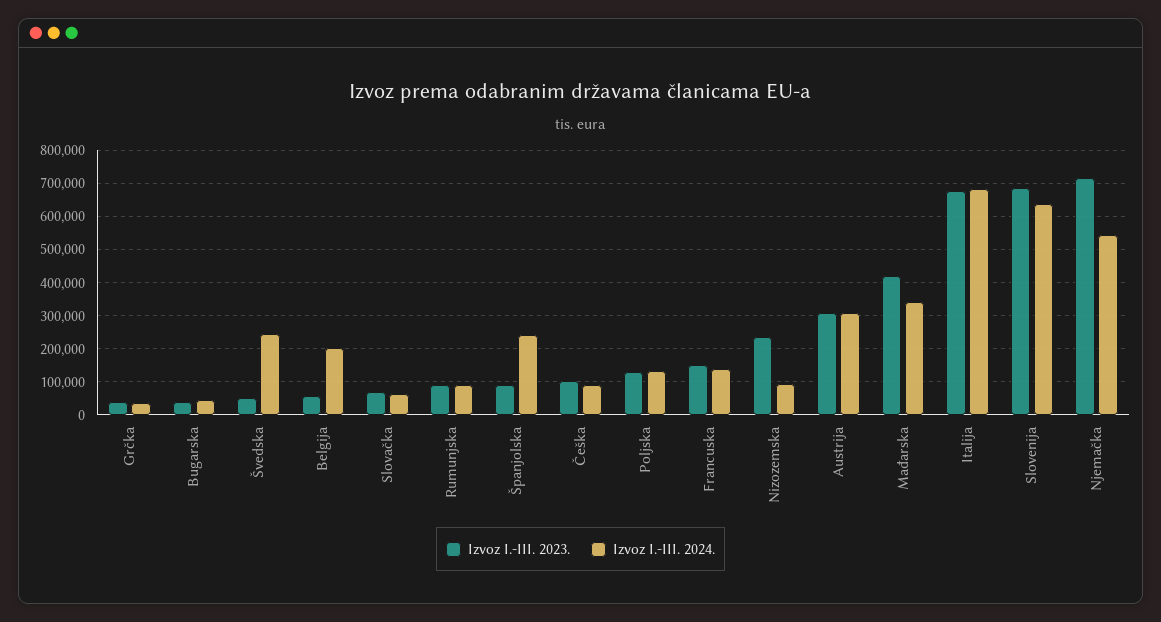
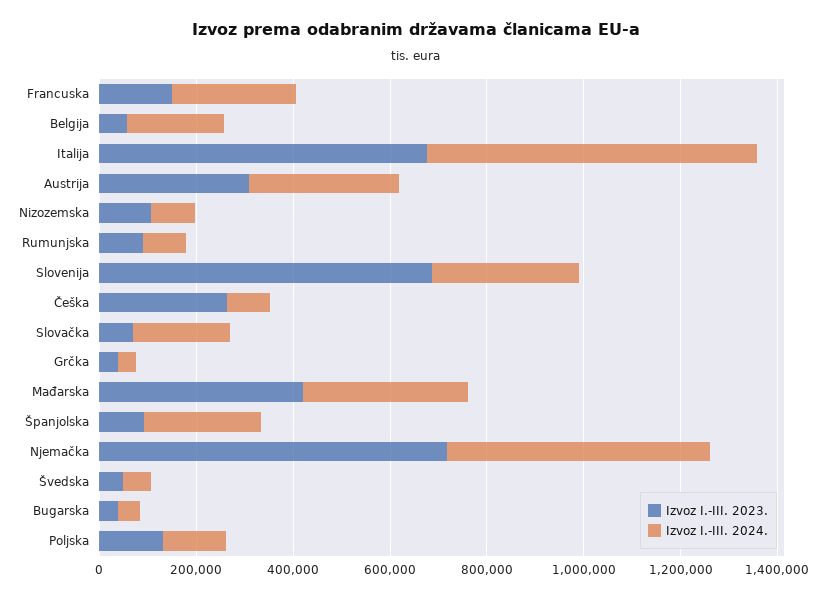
  {
    "Izvoz I.-III. 2023.": {
      "Grčka": 40000,
      "Bugarska": 40000,
      "Švedska": 40000,
      "Belgija": 60000,
      "Slovačka": 60000,
      "Rumunjska": 100000,
      "Španjolska": 100000,
-     "Češka": 100000,
+     "Češka": 250000,
      "Poljska": 140000,
      "Francuska": 160000,
-     "Nizozemska": 240000,
+     "Nizozemska": 100000,
      "Austrija": 300000,
      "Mađarska": 420000,
      "Italija": 680000,
      "Slovenija": 680000,
      "Njemačka": 720000
    },
    "Izvoz I.-III. 2024.": {
      "Grčka": 40000,
      "Bugarska": 40000,
-     "Švedska": 240000,
+     "Švedska": 50000,
      "Belgija": 200000,
-     "Slovačka": 60000,
+     "Slovačka": 200000,
      "Rumunjska": 80000,
      "Španjolska": 240000,
      "Češka": 80000,
      "Poljska": 140000,
-     "Francuska": 140000,
+     "Francuska": 250000,
      "Nizozemska": 100000,
      "Austrija": 300000,
      "Mađarska": 340000,
      "Italija": 680000,
-     "Slovenija": 640000,
+     "Slovenija": 300000,
      "Njemačka": 540000
    }
  }

